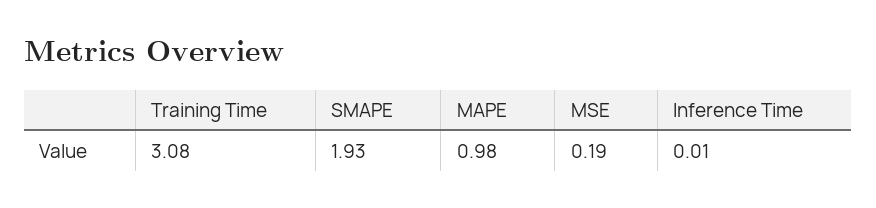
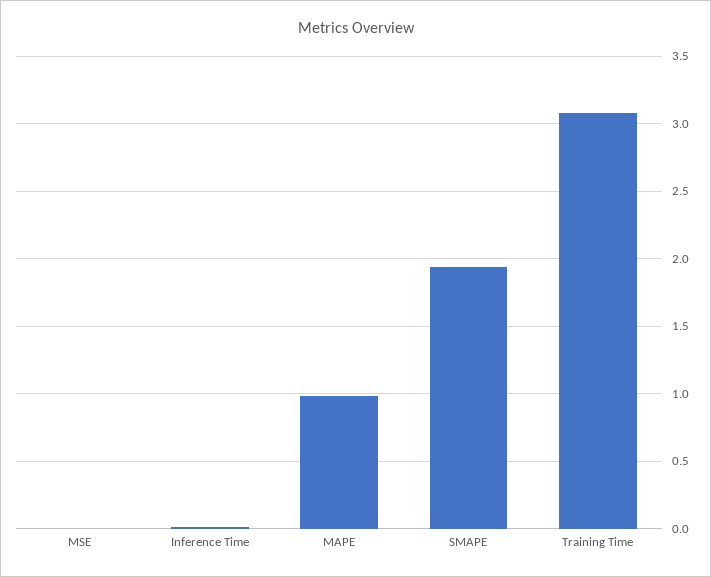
  {
    "Training Time": 3.08,
    "SMAPE": 1.93,
    "MAPE": 0.98,
-   "MSE": 0.19,
+   "MSE": 0,
    "Inference Time": 0.01
  }

